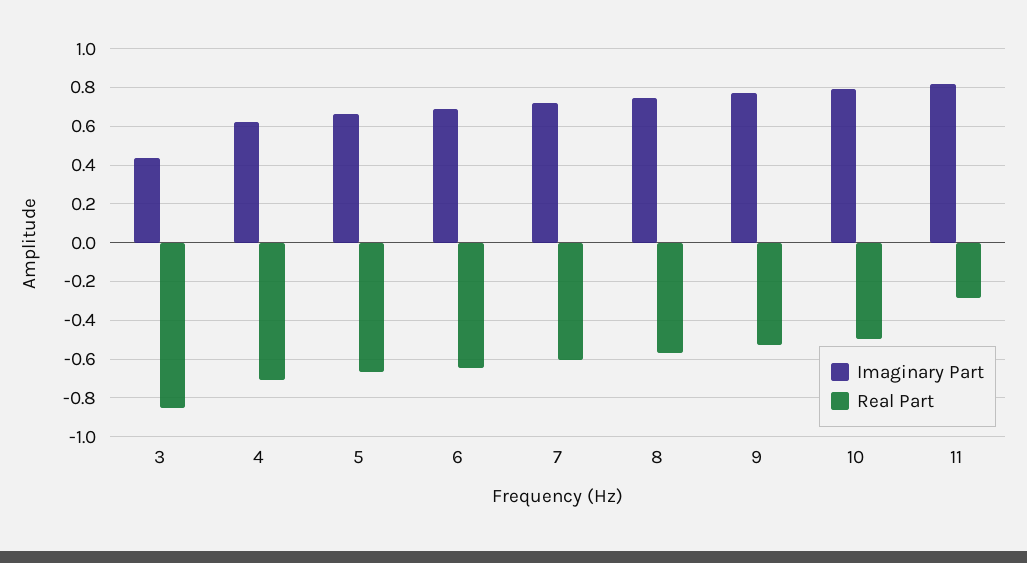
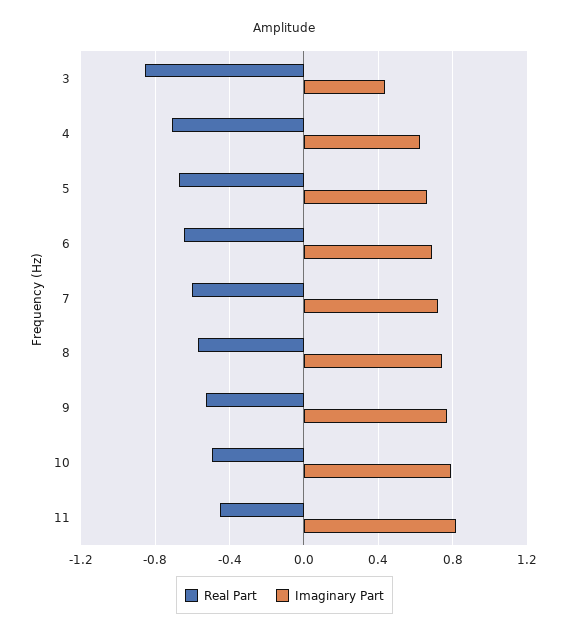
  {
    "Imaginary Part": {
      "3": 0.45,
      "4": 0.6,
      "5": 0.65,
      "6": 0.7,
      "7": 0.7,
      "8": 0.75,
      "9": 0.75,
      "10": 0.8,
      "11": 0.8
    },
    "Real Part": {
      "3": -0.85,
      "4": -0.7,
      "5": -0.65,
      "6": -0.65,
      "7": -0.6,
      "8": -0.55,
      "9": -0.55,
      "10": -0.5,
-     "11": -0.3
+     "11": -0.45
    }
  }

